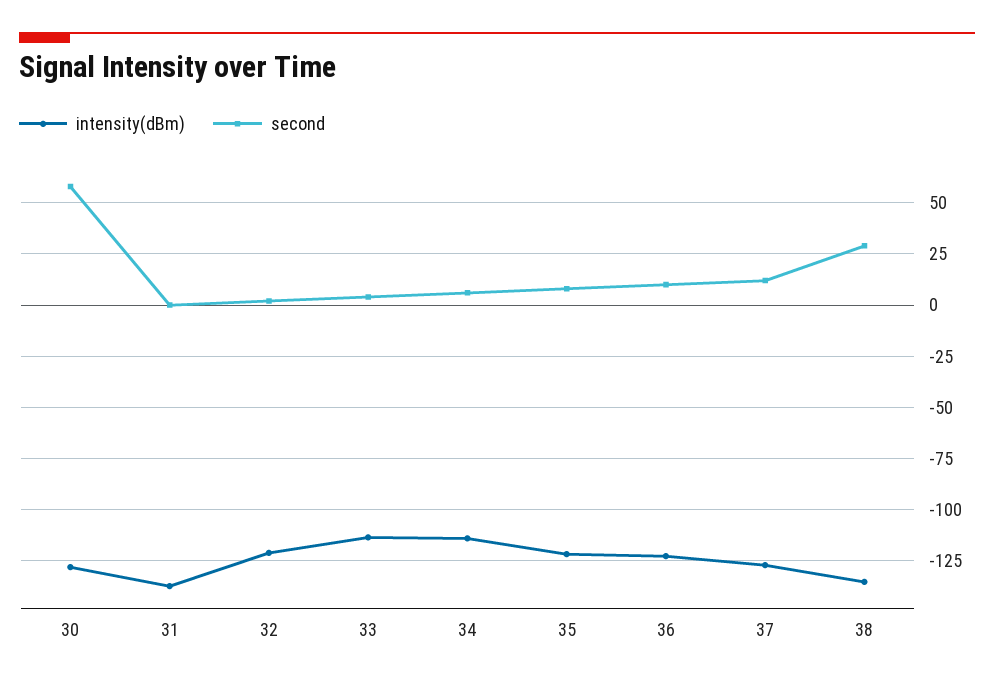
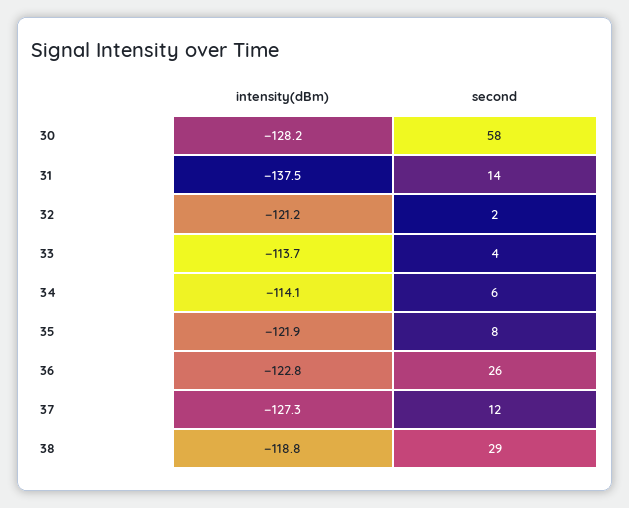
  {
    "intensity(dBm)": {
      "30": -128.2,
      "31": -137.5,
      "32": -121.2,
      "33": -113.7,
      "34": -114.1,
      "35": -121.9,
      "36": -122.8,
      "37": -127.3,
-     "38": -135
+     "38": -118.8
    },
    "second": {
      "30": 58,
-     "31": 0,
+     "31": 14,
      "32": 2,
      "33": 4,
      "34": 6,
      "35": 8,
-     "36": 10,
+     "36": 26,
      "37": 12,
      "38": 29
    }
  }

